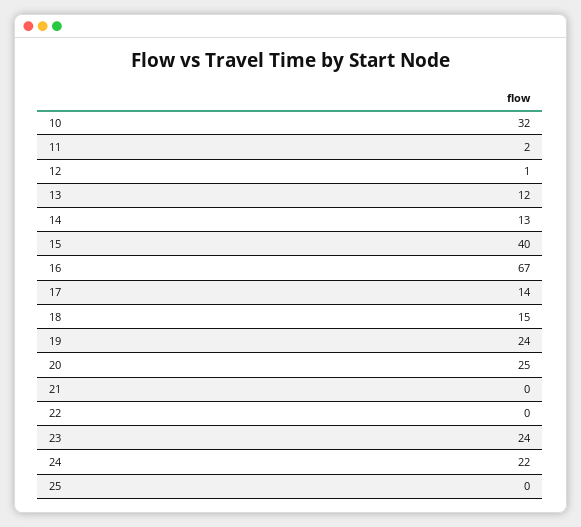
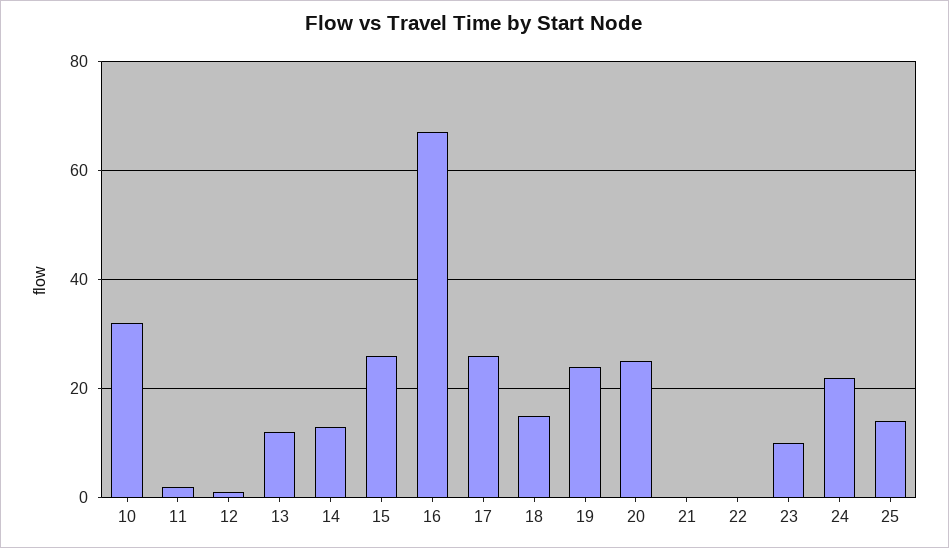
  {
    "10": 32,
    "11": 2,
    "12": 1,
    "13": 12,
    "14": 13,
-   "15": 40,
+   "15": 25,
    "16": 67,
-   "17": 14,
+   "17": 25,
    "18": 15,
    "19": 24,
    "20": 25,
    "21": 0,
    "22": 0,
-   "23": 24,
+   "23": 10,
    "24": 22,
-   "25": 0
+   "25": 15
  }

